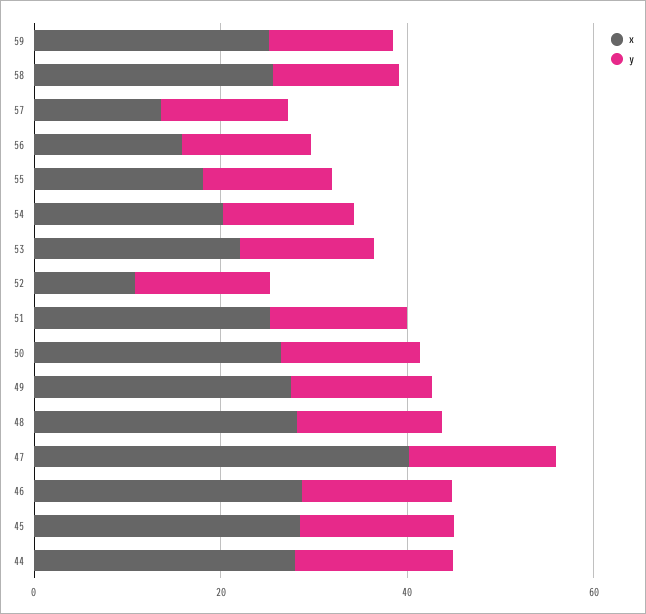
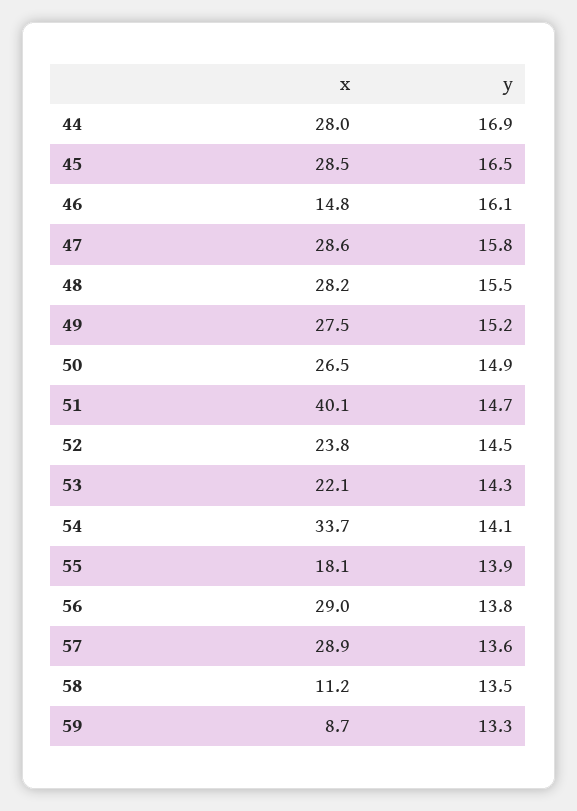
  {
    "x": {
-     "59": 25,
+     "59": 8.7,
-     "58": 25,
+     "58": 11.2,
-     "57": 15,
+     "57": 28.9,
-     "56": 15,
+     "56": 29,
      "55": 18.1,
-     "54": 20,
+     "54": 33.7,
      "53": 22.1,
-     "52": 10,
+     "52": 23.8,
-     "51": 25,
+     "51": 40.1,
      "50": 26.5,
      "49": 27.5,
      "48": 28.2,
-     "47": 40,
+     "47": 28.6,
-     "46": 30,
+     "46": 14.8,
      "45": 28.5,
      "44": 28
    },
    "y": {
      "59": 13.3,
      "58": 13.5,
      "57": 13.6,
      "56": 13.8,
      "55": 13.9,
      "54": 14.1,
      "53": 14.3,
      "52": 14.5,
      "51": 14.7,
      "50": 14.9,
      "49": 15.2,
      "48": 15.5,
      "47": 15.8,
      "46": 16.1,
      "45": 16.5,
      "44": 16.9
    }
  }

